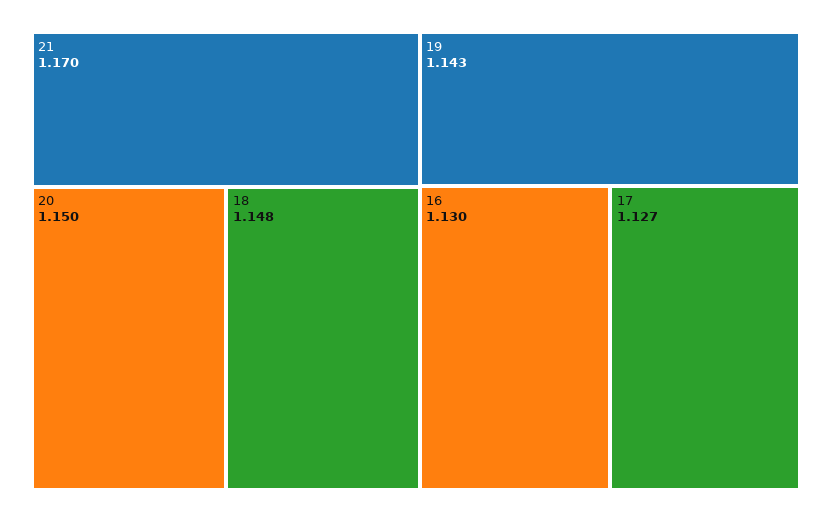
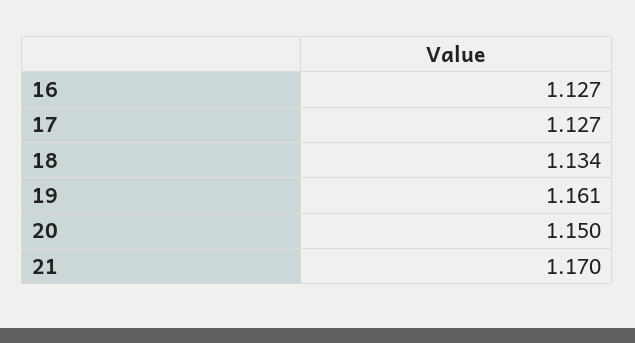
  {
    "21": 1.17,
    "20": 1.15,
-   "18": 1.148,
+   "18": 1.134,
-   "19": 1.143,
+   "19": 1.161,
-   "16": 1.13,
+   "16": 1.127,
    "17": 1.127
  }

